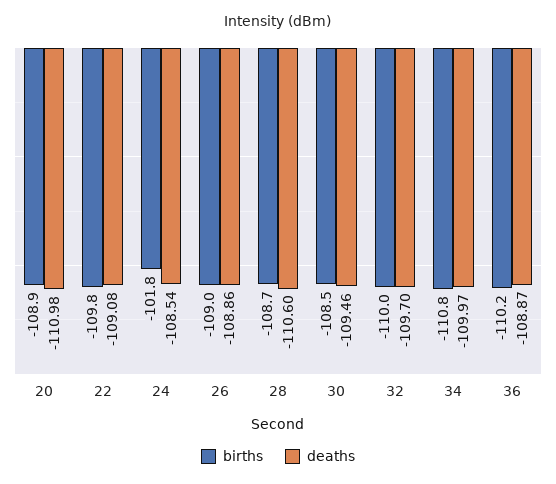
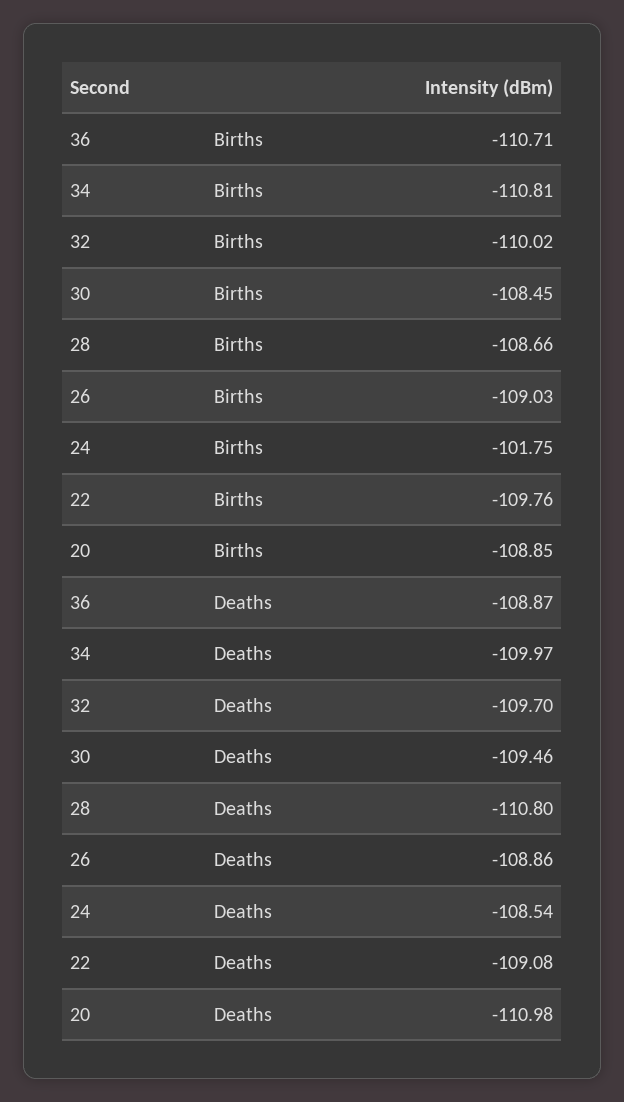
  {
    "births": {
      "20": -108.85,
      "22": -109.76,
      "24": -101.75,
      "26": -109.03,
      "28": -108.66,
      "30": -108.45,
      "32": -110.02,
      "34": -110.81,
-     "36": -110.2
+     "36": -110.71
    },
    "deaths": {
      "20": -110.98,
      "22": -109.08,
      "24": -108.54,
      "26": -108.86,
-     "28": -110.6,
+     "28": -110.8,
      "30": -109.46,
      "32": -109.7,
      "34": -109.97,
      "36": -108.87
    }
  }

